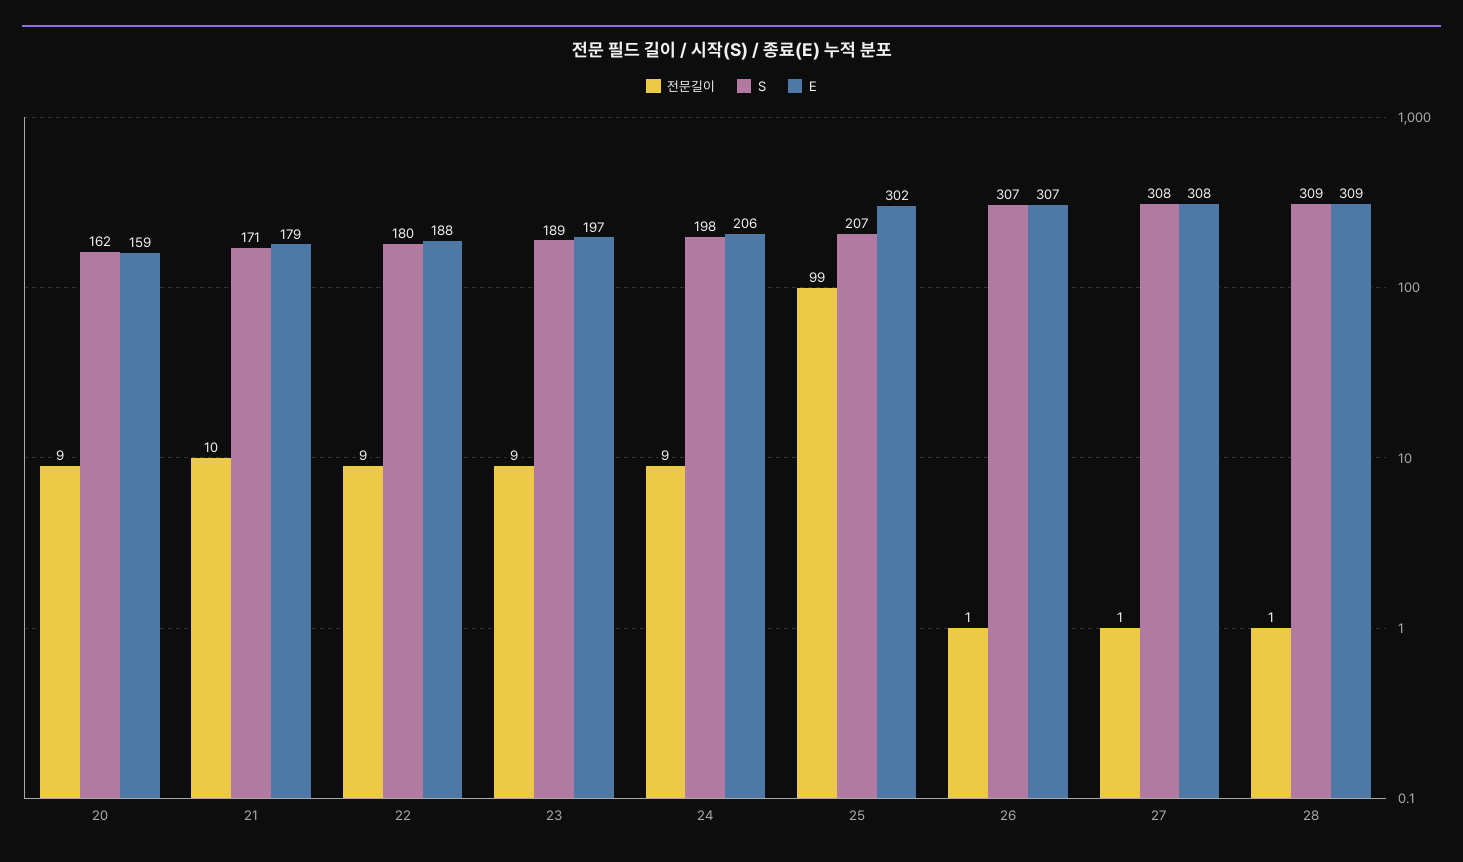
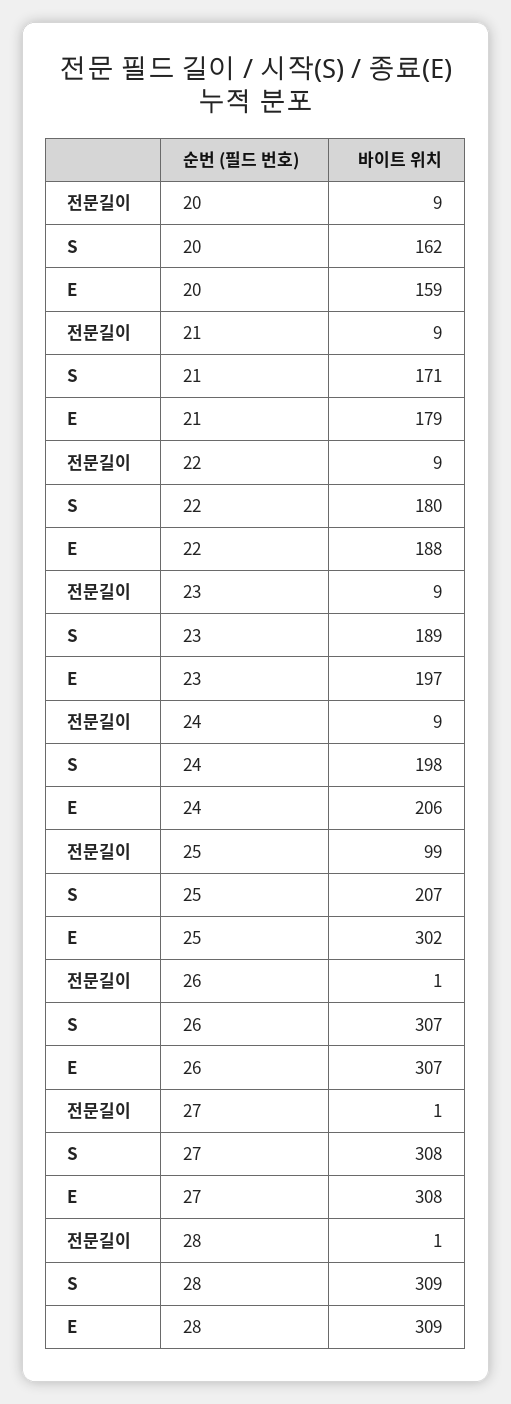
  {
    "전문길이": {
      "20": 9,
-     "21": 10,
+     "21": 9,
      "22": 9,
      "23": 9,
      "24": 9,
      "25": 99,
      "26": 1,
      "27": 1,
      "28": 1
    },
    "S": {
      "20": 162,
      "21": 171,
      "22": 180,
      "23": 189,
      "24": 198,
      "25": 207,
      "26": 307,
      "27": 308,
      "28": 309
    },
    "E": {
      "20": 159,
      "21": 179,
      "22": 188,
      "23": 197,
      "24": 206,
      "25": 302,
      "26": 307,
      "27": 308,
      "28": 309
    }
  }

